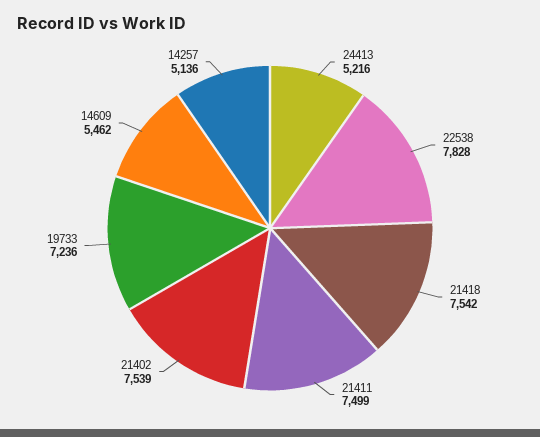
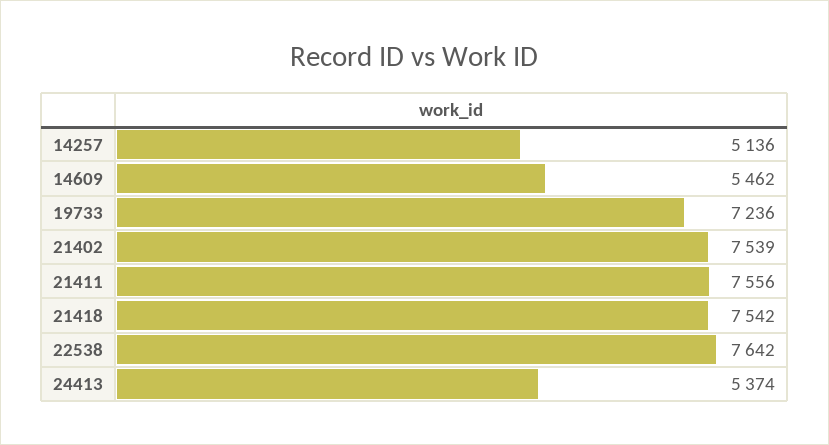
  {
-   "24413": 5216,
+   "24413": 5374,
-   "22538": 7828,
+   "22538": 7642,
    "21418": 7542,
-   "21411": 7499,
+   "21411": 7556,
    "21402": 7539,
    "19733": 7236,
    "14609": 5462,
    "14257": 5136
  }

